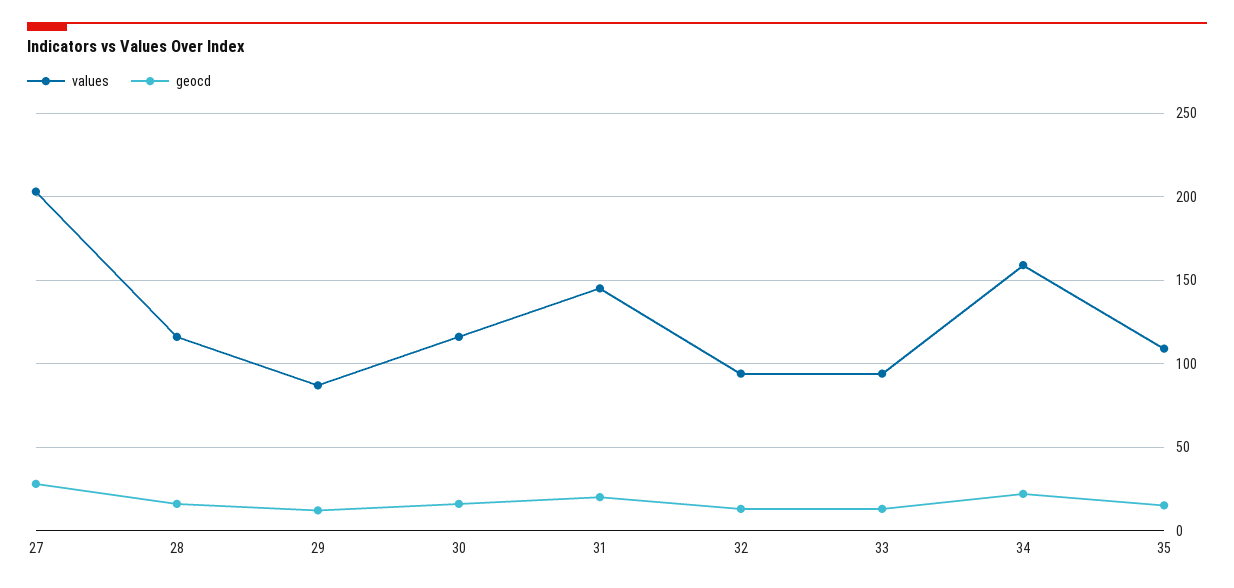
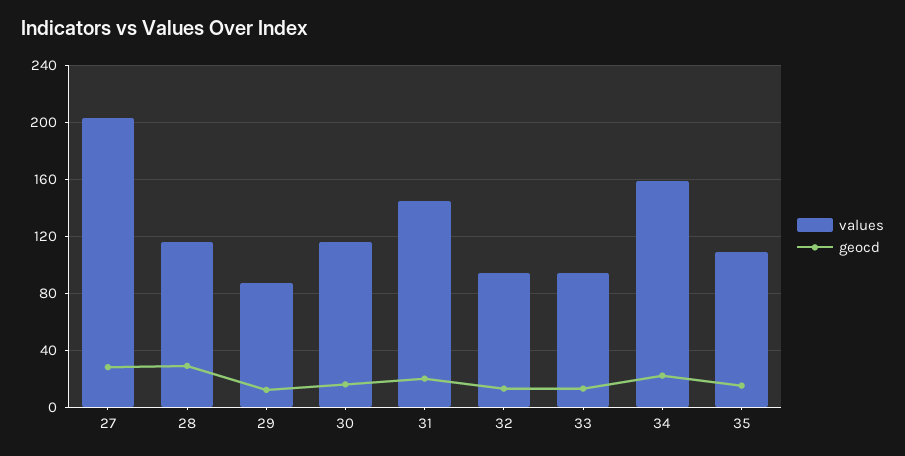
  {
    "values": {
      "27": 205,
      "28": 115,
      "29": 85,
      "30": 115,
      "31": 145,
      "32": 95,
      "33": 95,
      "34": 160,
      "35": 110
    },
    "geocd": {
      "27": 30,
-     "28": 15,
+     "28": 30,
      "29": 10,
      "30": 15,
      "31": 20,
      "32": 15,
      "33": 15,
      "34": 20,
      "35": 15
    }
  }

